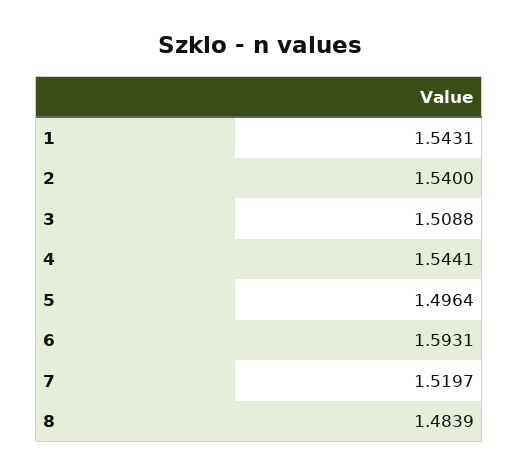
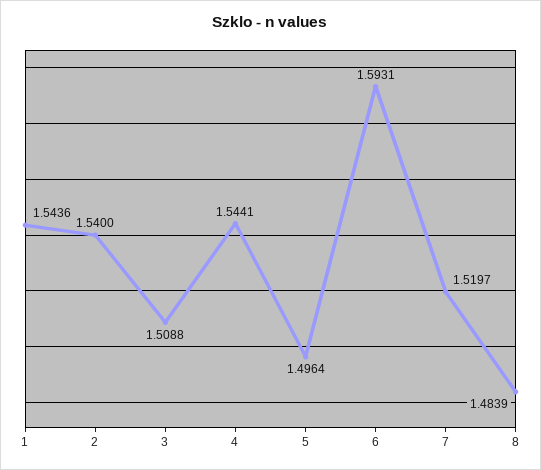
  {
-   "1": 1.5431,
+   "1": 1.5436,
    "2": 1.54,
    "3": 1.5088,
    "4": 1.5441,
    "5": 1.4964,
    "6": 1.5931,
    "7": 1.5197,
    "8": 1.4839
  }

